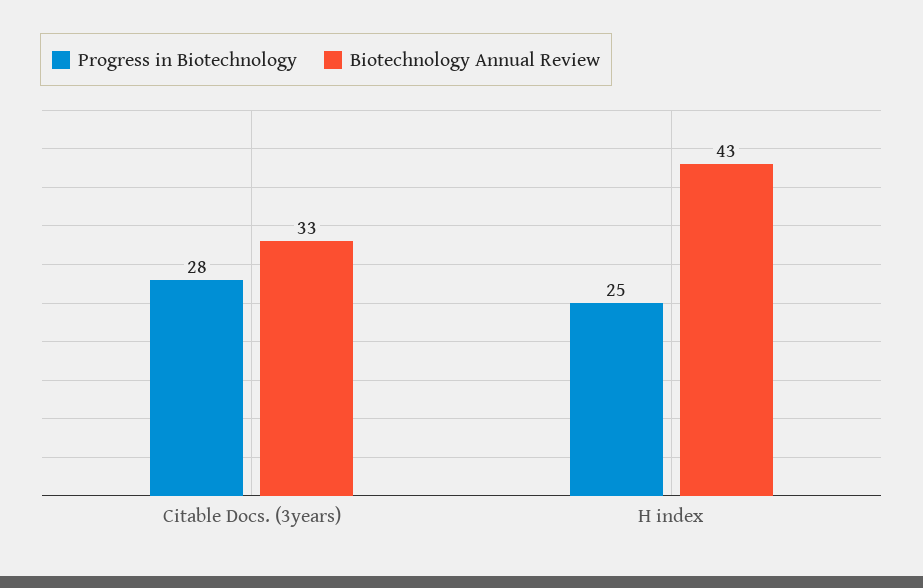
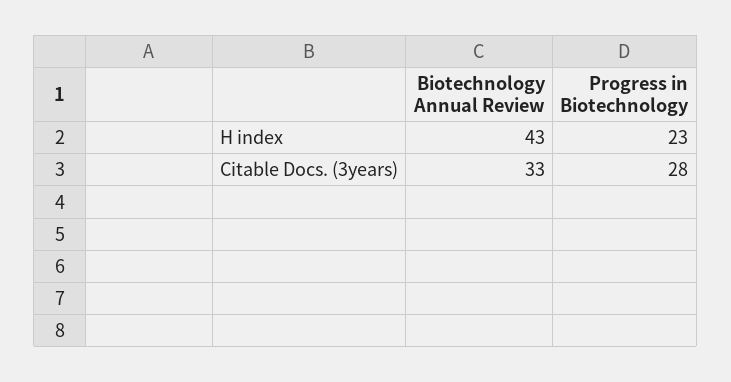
  {
    "Progress in Biotechnology": {
      "Citable Docs. (3years)": 28,
-     "H index": 25
+     "H index": 23
    },
    "Biotechnology Annual Review": {
      "Citable Docs. (3years)": 33,
      "H index": 43
    }
  }

